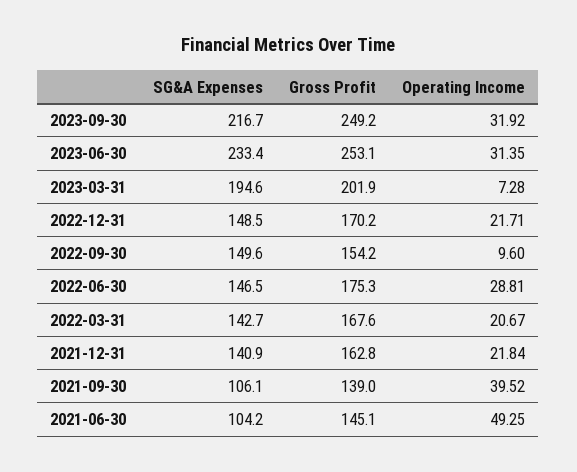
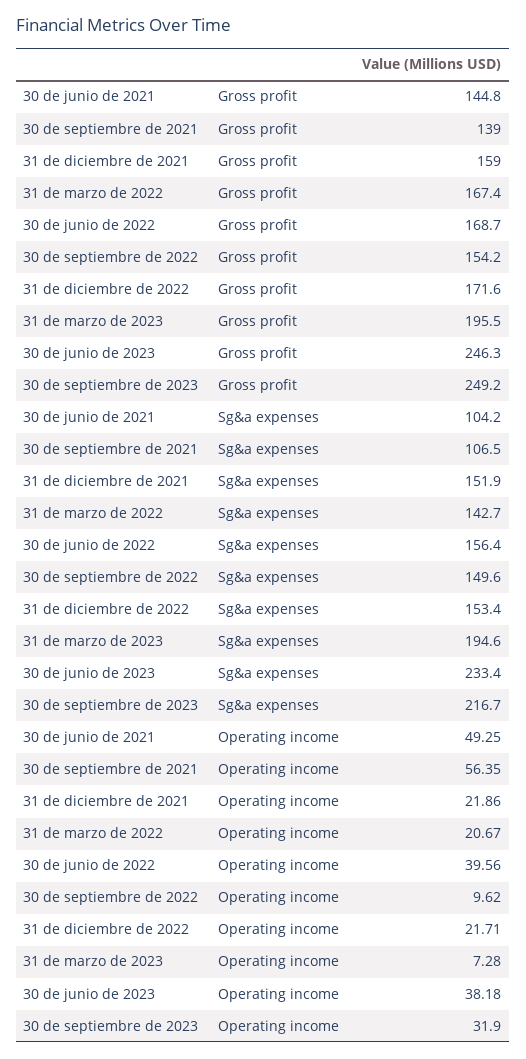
  {
    "SG&A Expenses": {
      "2023-09-30": 216.7,
      "2023-06-30": 233.4,
      "2023-03-31": 194.6,
-     "2022-12-31": 148.5,
+     "2022-12-31": 153.4,
      "2022-09-30": 149.6,
-     "2022-06-30": 146.5,
+     "2022-06-30": 156.4,
      "2022-03-31": 142.7,
-     "2021-12-31": 140.9,
+     "2021-12-31": 151.9,
-     "2021-09-30": 106.1,
+     "2021-09-30": 106.5,
      "2021-06-30": 104.2
    },
    "Gross Profit": {
      "2023-09-30": 249.2,
-     "2023-06-30": 253.1,
+     "2023-06-30": 246.3,
-     "2023-03-31": 201.9,
+     "2023-03-31": 195.5,
-     "2022-12-31": 170.2,
+     "2022-12-31": 171.6,
      "2022-09-30": 154.2,
-     "2022-06-30": 175.3,
+     "2022-06-30": 168.7,
-     "2022-03-31": 167.6,
+     "2022-03-31": 167.4,
-     "2021-12-31": 162.8,
+     "2021-12-31": 159,
      "2021-09-30": 139,
-     "2021-06-30": 145.1
+     "2021-06-30": 144.8
    },
    "Operating Income": {
-     "2023-09-30": 31.92,
+     "2023-09-30": 31.9,
-     "2023-06-30": 31.35,
+     "2023-06-30": 38.18,
      "2023-03-31": 7.28,
      "2022-12-31": 21.71,
-     "2022-09-30": 9.6,
+     "2022-09-30": 9.62,
-     "2022-06-30": 28.81,
+     "2022-06-30": 39.56,
      "2022-03-31": 20.67,
-     "2021-12-31": 21.84,
+     "2021-12-31": 21.86,
-     "2021-09-30": 39.52,
+     "2021-09-30": 56.35,
      "2021-06-30": 49.25
    }
  }

